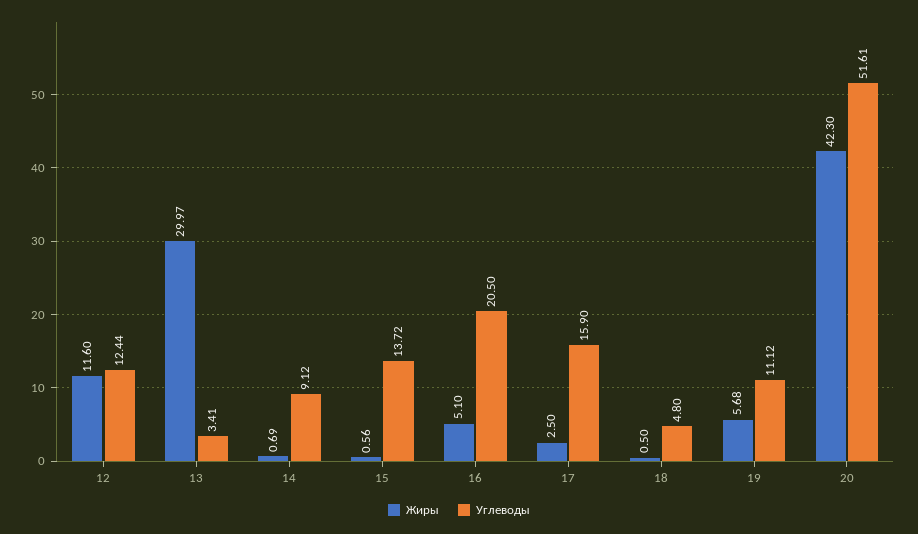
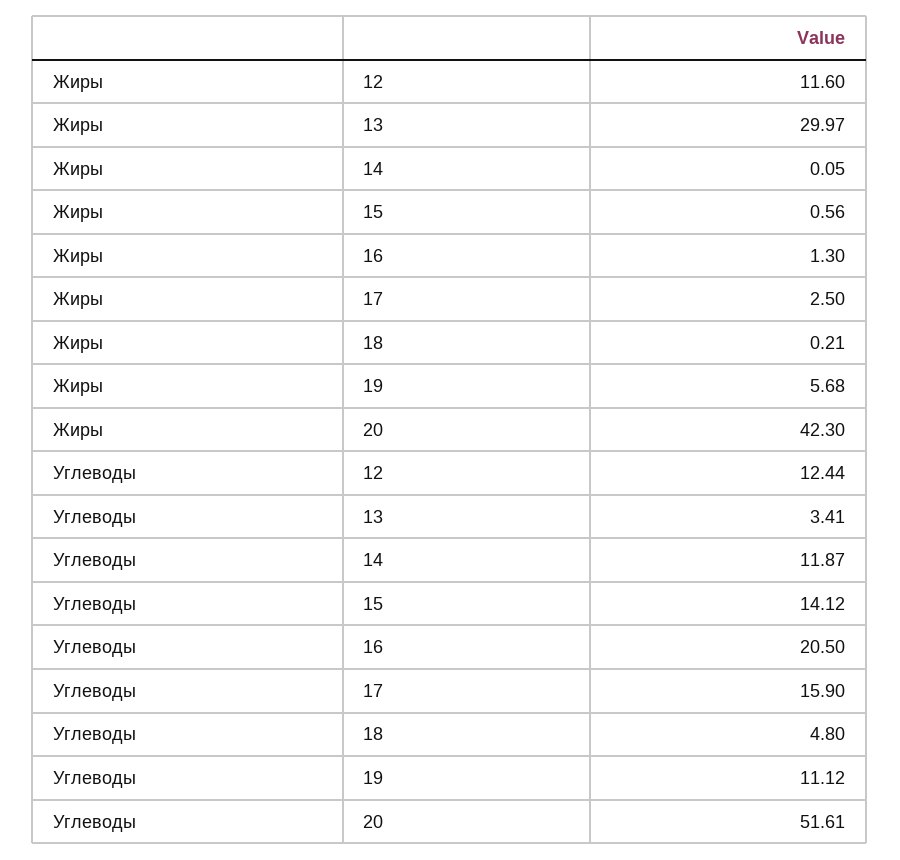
  {
    "Жиры": {
      "12": 11.6,
      "13": 29.97,
-     "14": 0.69,
+     "14": 0.05,
      "15": 0.56,
-     "16": 5.1,
+     "16": 1.3,
      "17": 2.5,
-     "18": 0.5,
+     "18": 0.21,
      "19": 5.68,
      "20": 42.3
    },
    "Углеводы": {
      "12": 12.44,
      "13": 3.41,
-     "14": 9.12,
+     "14": 11.87,
-     "15": 13.72,
+     "15": 14.12,
      "16": 20.5,
      "17": 15.9,
      "18": 4.8,
      "19": 11.12,
      "20": 51.61
    }
  }

